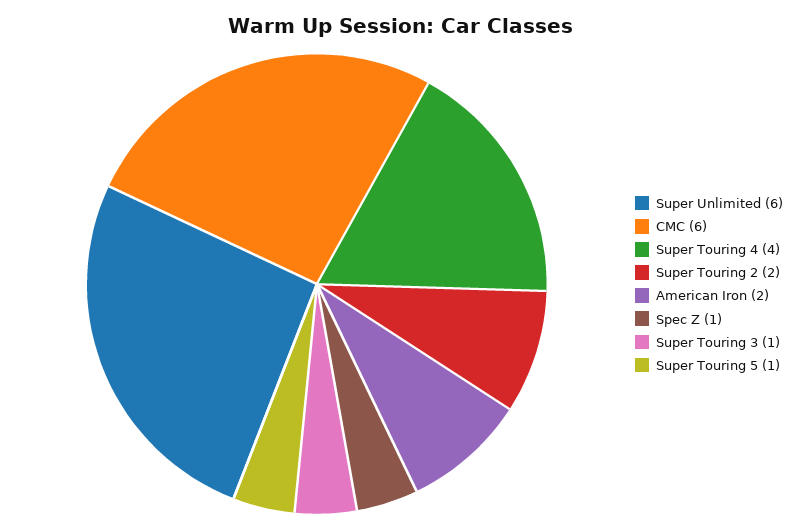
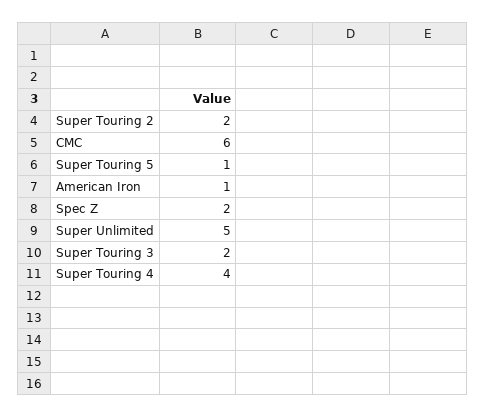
  {
-   "Super Unlimited": 6,
+   "Super Unlimited": 5,
    "CMC": 6,
    "Super Touring 4": 4,
    "Super Touring 2": 2,
-   "American Iron": 2,
+   "American Iron": 1,
-   "Spec Z": 1,
+   "Spec Z": 2,
-   "Super Touring 3": 1,
+   "Super Touring 3": 2,
    "Super Touring 5": 1
  }

